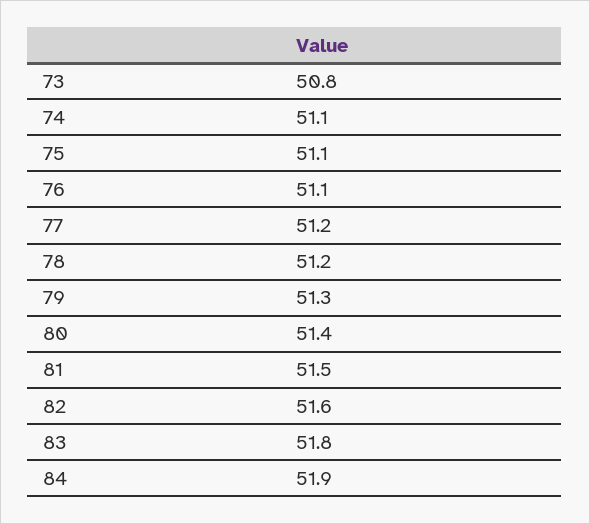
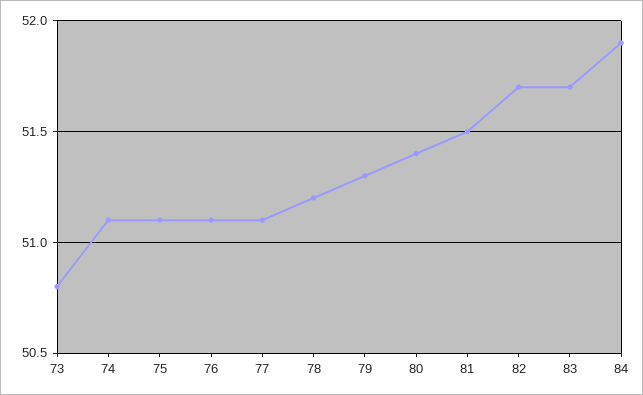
  {
    "73": 50.8,
    "74": 51.1,
    "75": 51.1,
    "76": 51.1,
-   "77": 51.2,
+   "77": 51.1,
    "78": 51.2,
    "79": 51.3,
    "80": 51.4,
    "81": 51.5,
-   "82": 51.6,
+   "82": 51.7,
-   "83": 51.8,
+   "83": 51.7,
    "84": 51.9
  }

